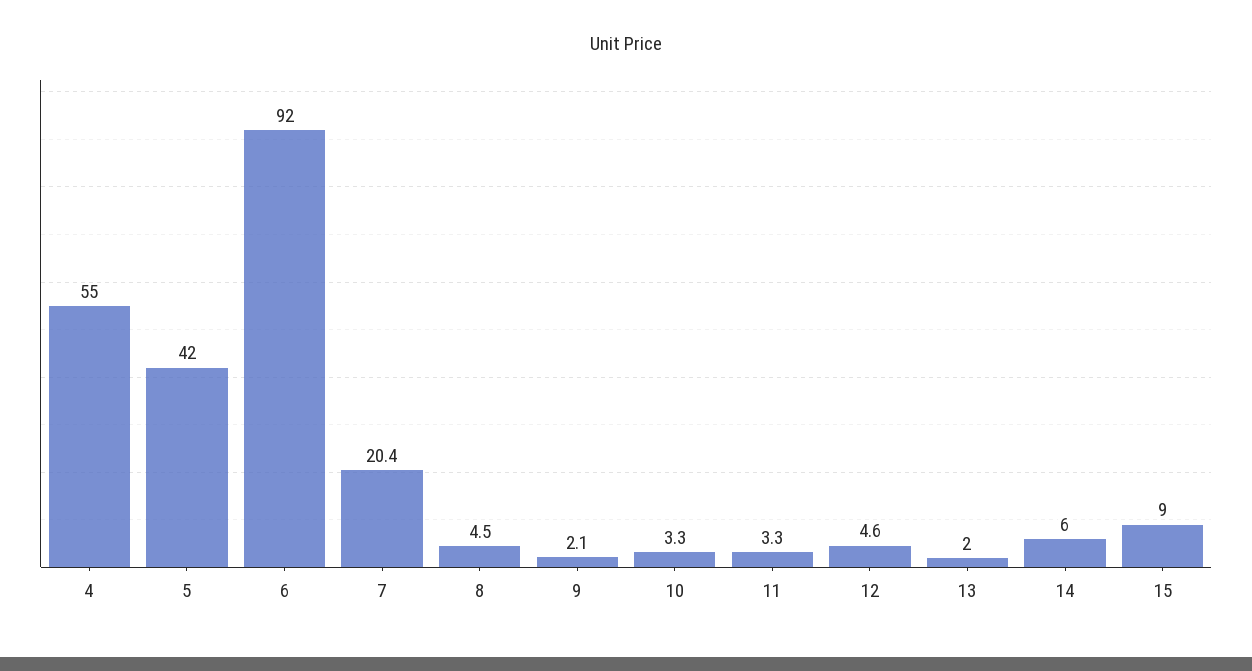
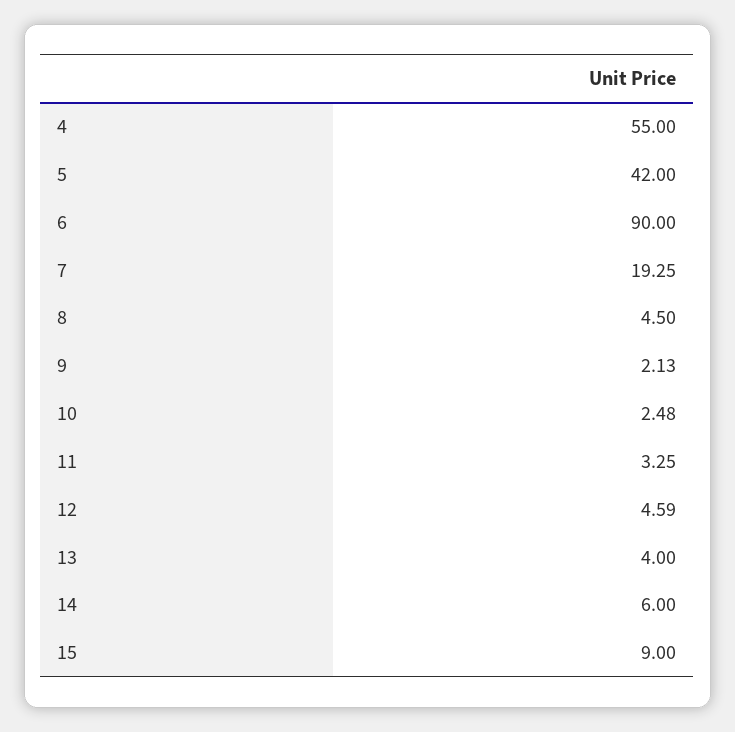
  {
    "4": 55,
    "5": 42,
-   "6": 92,
+   "6": 90,
-   "7": 20.4,
+   "7": 19.25,
    "8": 4.5,
    "9": 2.13,
-   "10": 3.3,
+   "10": 2.48,
    "11": 3.25,
    "12": 4.59,
-   "13": 2,
+   "13": 4,
    "14": 6,
    "15": 9
  }

